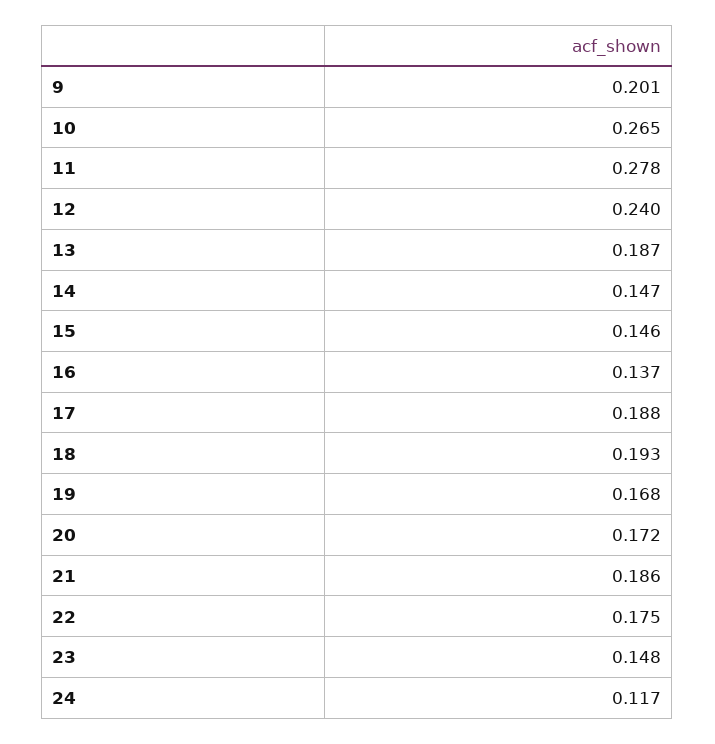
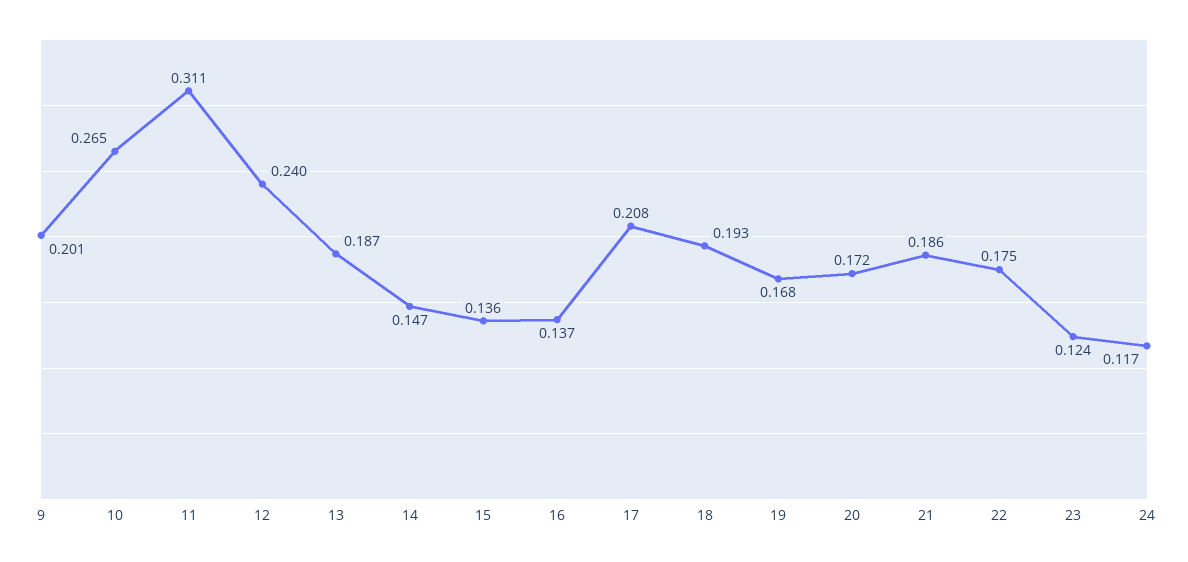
  {
    "9": 0.201,
    "10": 0.265,
-   "11": 0.278,
+   "11": 0.311,
    "12": 0.24,
    "13": 0.187,
    "14": 0.147,
-   "15": 0.146,
+   "15": 0.136,
    "16": 0.137,
-   "17": 0.188,
+   "17": 0.208,
    "18": 0.193,
    "19": 0.168,
    "20": 0.172,
    "21": 0.186,
    "22": 0.175,
-   "23": 0.148,
+   "23": 0.124,
    "24": 0.117
  }

